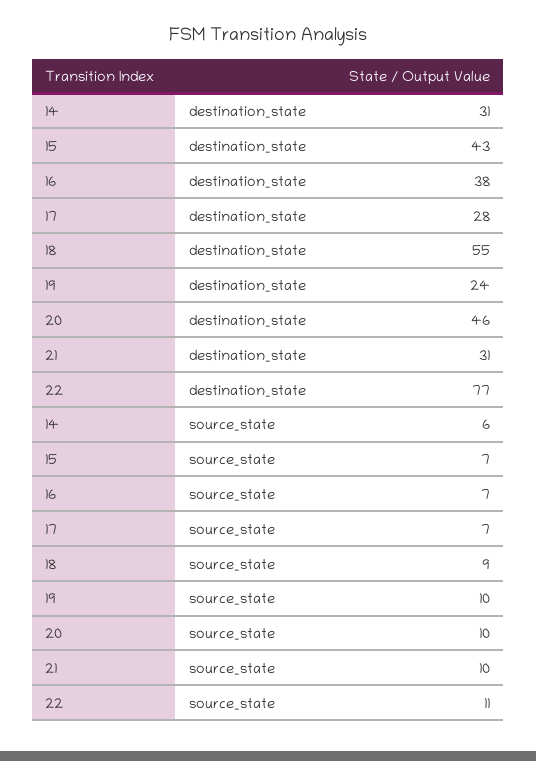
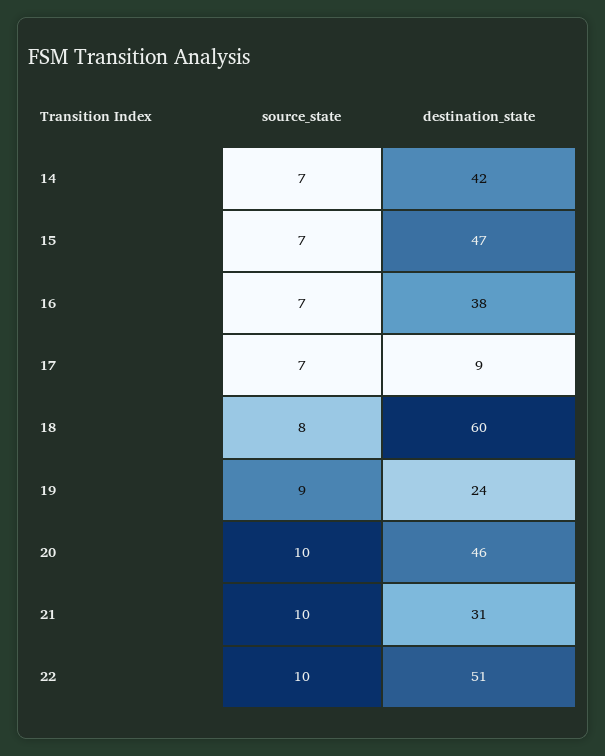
  {
    "14": {
-     "destination_state": 31,
+     "destination_state": 42,
-     "source_state": 6
+     "source_state": 7
    },
    "15": {
-     "destination_state": 43,
+     "destination_state": 47,
      "source_state": 7
    },
    "16": {
      "destination_state": 38,
      "source_state": 7
    },
    "17": {
-     "destination_state": 28,
+     "destination_state": 9,
      "source_state": 7
    },
    "18": {
-     "destination_state": 55,
+     "destination_state": 60,
-     "source_state": 9
+     "source_state": 8
    },
    "19": {
      "destination_state": 24,
-     "source_state": 10
+     "source_state": 9
    },
    "20": {
      "destination_state": 46,
      "source_state": 10
    },
    "21": {
      "destination_state": 31,
      "source_state": 10
    },
    "22": {
-     "destination_state": 77,
+     "destination_state": 51,
-     "source_state": 11
+     "source_state": 10
    }
  }

